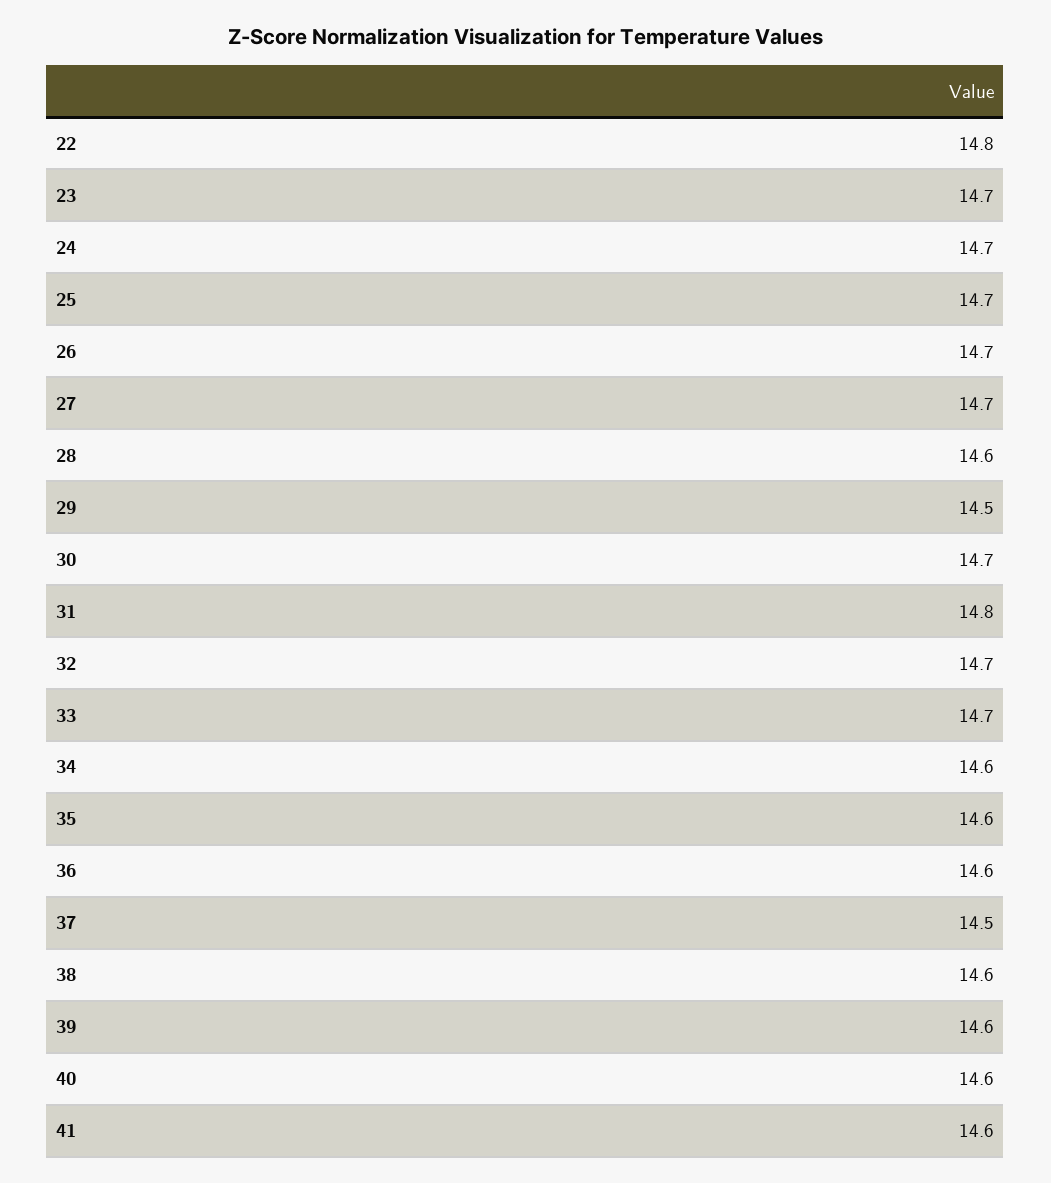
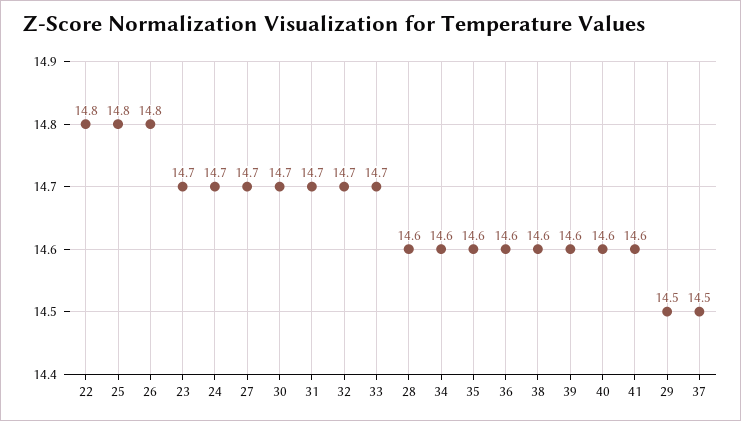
  {
    "22": 14.8,
    "23": 14.7,
    "24": 14.7,
-   "25": 14.7,
+   "25": 14.8,
-   "26": 14.7,
+   "26": 14.8,
    "27": 14.7,
    "28": 14.6,
    "29": 14.5,
    "30": 14.7,
-   "31": 14.8,
+   "31": 14.7,
    "32": 14.7,
    "33": 14.7,
    "34": 14.6,
    "35": 14.6,
    "36": 14.6,
    "37": 14.5,
    "38": 14.6,
    "39": 14.6,
    "40": 14.6,
    "41": 14.6
  }

